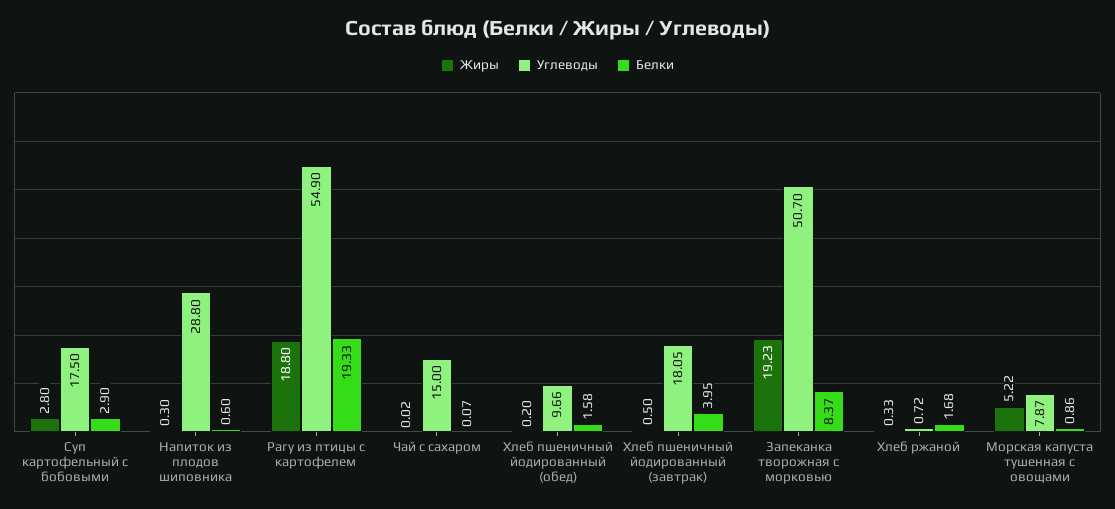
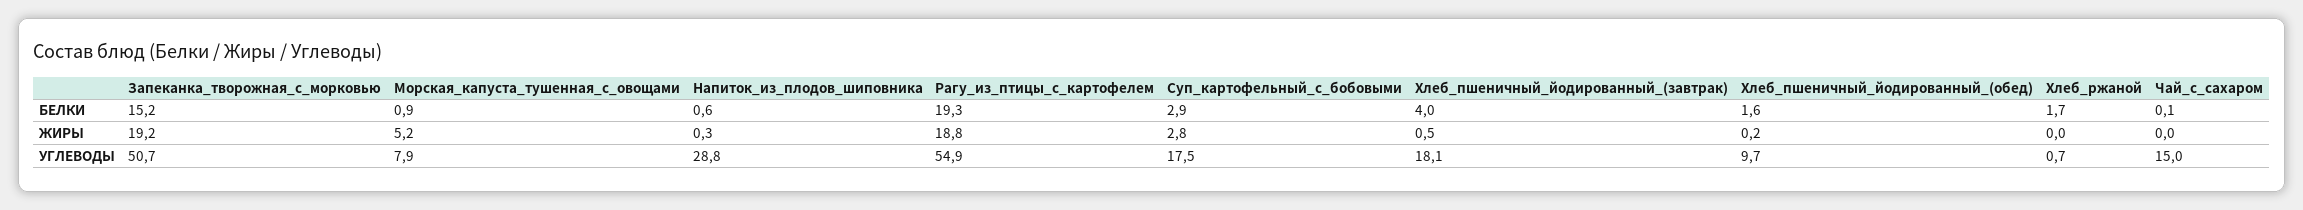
  {
    "Жиры": {
      "Суп картофельный с бобовыми": 2.8,
      "Напиток из плодов шиповника": 0.3,
      "Рагу из птицы с картофелем": 18.8,
      "Чай с сахаром": 0.02,
      "Хлеб пшеничный йодированный (обед)": 0.2,
      "Хлеб пшеничный йодированный (завтрак)": 0.5,
      "Запеканка творожная с морковью": 19.23,
-     "Хлеб ржаной": 0.33,
+     "Хлеб ржаной": 0,
      "Морская капуста тушенная с овощами": 5.22
    },
    "Углеводы": {
      "Суп картофельный с бобовыми": 17.5,
      "Напиток из плодов шиповника": 28.8,
      "Рагу из птицы с картофелем": 54.9,
      "Чай с сахаром": 15,
      "Хлеб пшеничный йодированный (обед)": 9.66,
      "Хлеб пшеничный йодированный (завтрак)": 18.05,
      "Запеканка творожная с морковью": 50.7,
      "Хлеб ржаной": 0.72,
      "Морская капуста тушенная с овощами": 7.87
    },
    "Белки": {
      "Суп картофельный с бобовыми": 2.9,
      "Напиток из плодов шиповника": 0.6,
      "Рагу из птицы с картофелем": 19.33,
      "Чай с сахаром": 0.07,
      "Хлеб пшеничный йодированный (обед)": 1.58,
      "Хлеб пшеничный йодированный (завтрак)": 3.95,
-     "Запеканка творожная с морковью": 8.37,
+     "Запеканка творожная с морковью": 15.2,
      "Хлеб ржаной": 1.68,
      "Морская капуста тушенная с овощами": 0.86
    }
  }

